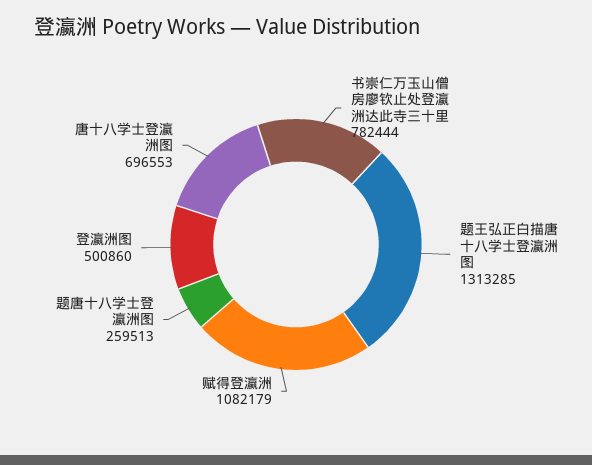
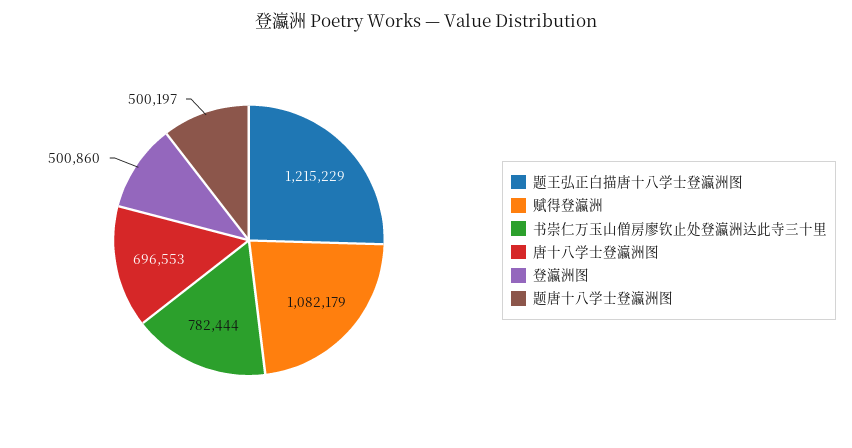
  {
    "书崇仁万玉山僧房廖钦止处登瀛洲达此寺三十里": 782444,
-   "题王弘正白描唐十八学士登瀛洲图": 1313285,
+   "题王弘正白描唐十八学士登瀛洲图": 1215229,
    "赋得登瀛洲": 1082179,
-   "题唐十八学士登瀛洲图": 259513,
+   "题唐十八学士登瀛洲图": 500197,
    "登瀛洲图": 500860,
    "唐十八学士登瀛洲图": 696553
  }

